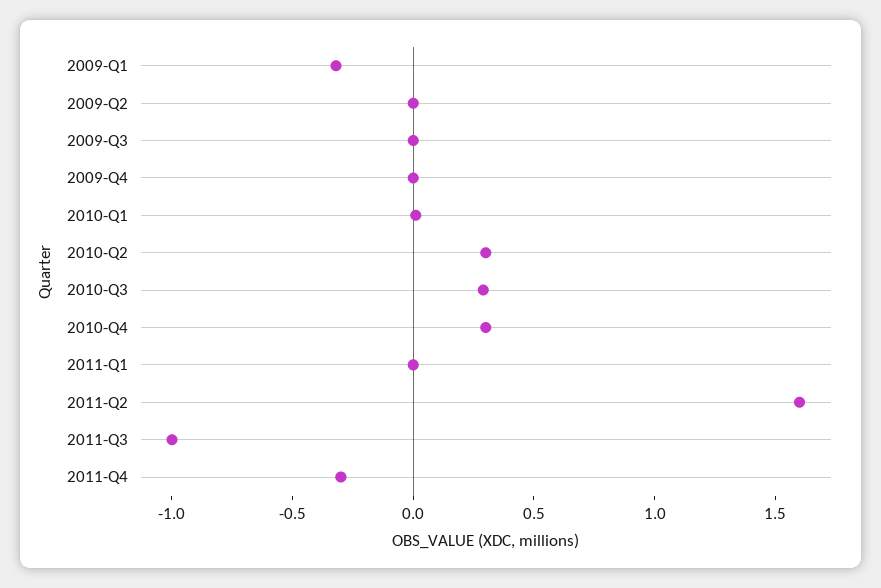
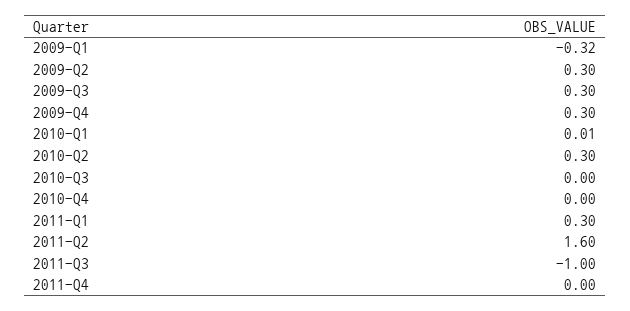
  {
    "2009-Q1": -0.32,
-   "2009-Q2": 0,
+   "2009-Q2": 0.3,
-   "2009-Q3": 0,
+   "2009-Q3": 0.3,
-   "2009-Q4": 0,
+   "2009-Q4": 0.3,
    "2010-Q1": 0.01,
    "2010-Q2": 0.3,
-   "2010-Q3": 0.3,
+   "2010-Q3": 0,
-   "2010-Q4": 0.3,
+   "2010-Q4": 0,
-   "2011-Q1": 0,
+   "2011-Q1": 0.3,
    "2011-Q2": 1.6,
    "2011-Q3": -1,
-   "2011-Q4": -0.3
+   "2011-Q4": 0
  }

